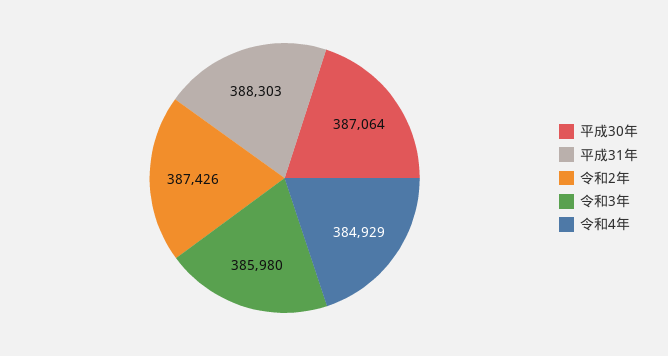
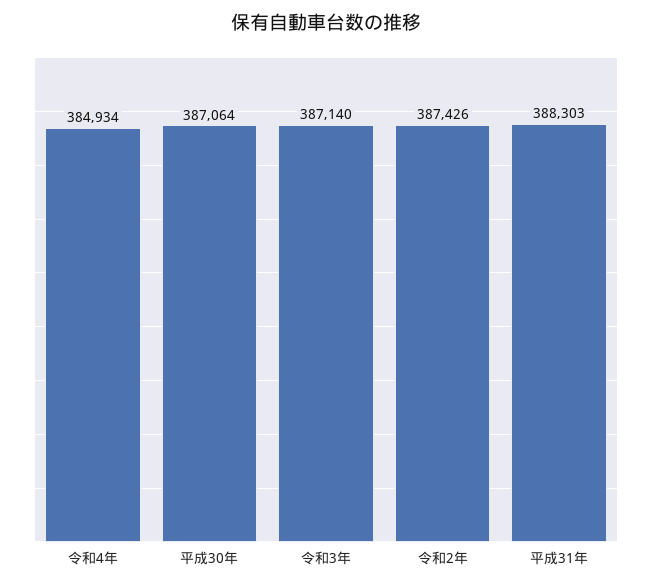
  {
    "平成30年": 387064,
    "平成31年": 388303,
    "令和2年": 387426,
-   "令和3年": 385980,
+   "令和3年": 387140,
-   "令和4年": 384929
+   "令和4年": 384934
  }

